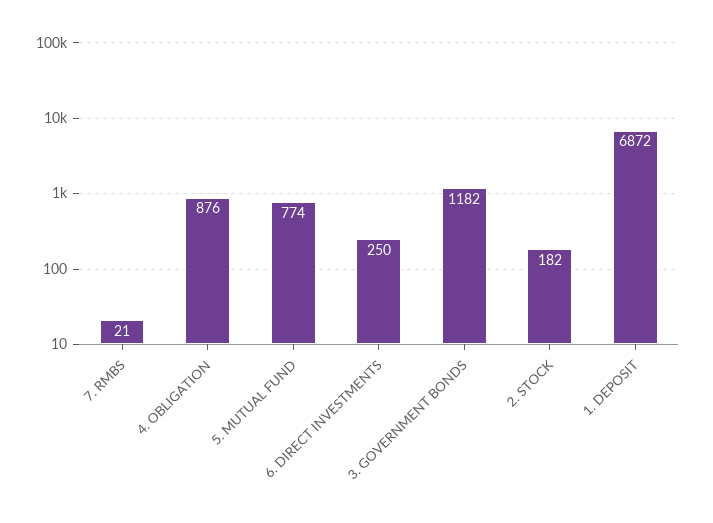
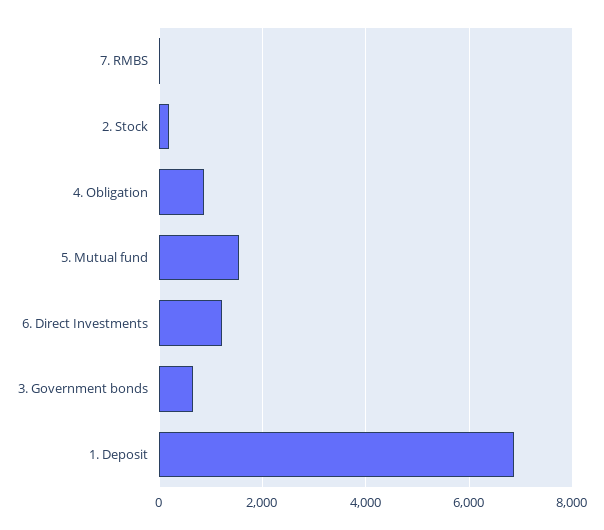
  {
    "7. RMBS": 21,
    "4. OBLIGATION": 876,
-   "5. MUTUAL FUND": 774,
+   "5. MUTUAL FUND": 1600,
-   "6. DIRECT INVESTMENTS": 250,
+   "6. DIRECT INVESTMENTS": 1200,
-   "3. GOVERNMENT BONDS": 1182,
+   "3. GOVERNMENT BONDS": 600,
    "2. STOCK": 182,
    "1. DEPOSIT": 6872
  }

